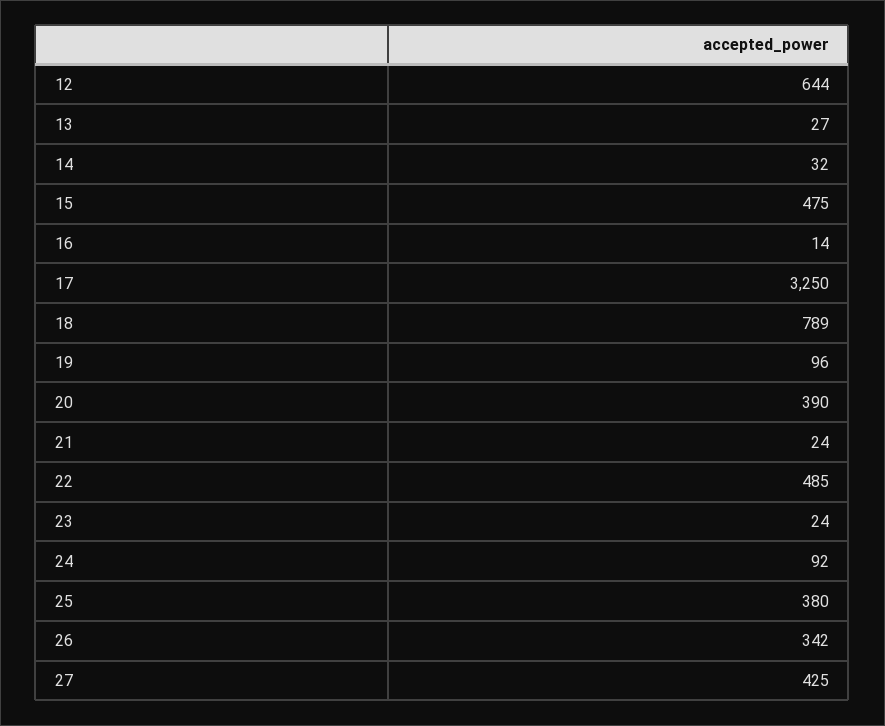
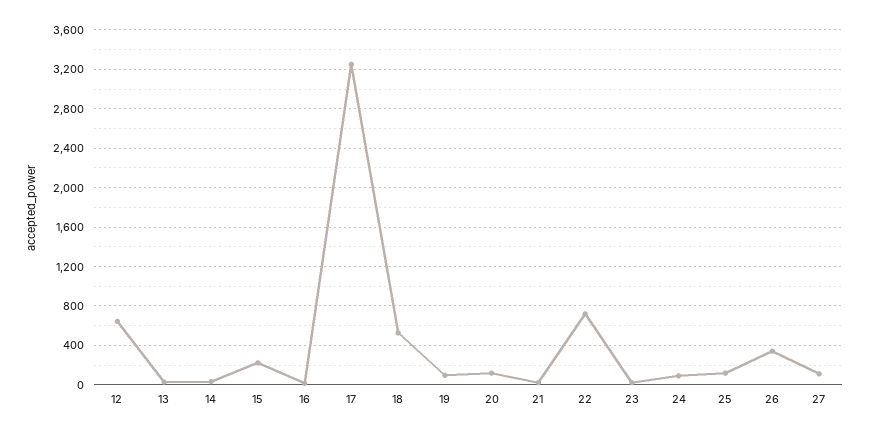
  {
    "12": 644,
    "13": 27,
    "14": 32,
-   "15": 475,
+   "15": 200,
    "16": 14,
    "17": 3250,
-   "18": 789,
+   "18": 500,
    "19": 96,
-   "20": 390,
+   "20": 100,
    "21": 24,
-   "22": 485,
+   "22": 700,
    "23": 24,
    "24": 92,
-   "25": 380,
+   "25": 100,
    "26": 342,
-   "27": 425
+   "27": 100
  }

